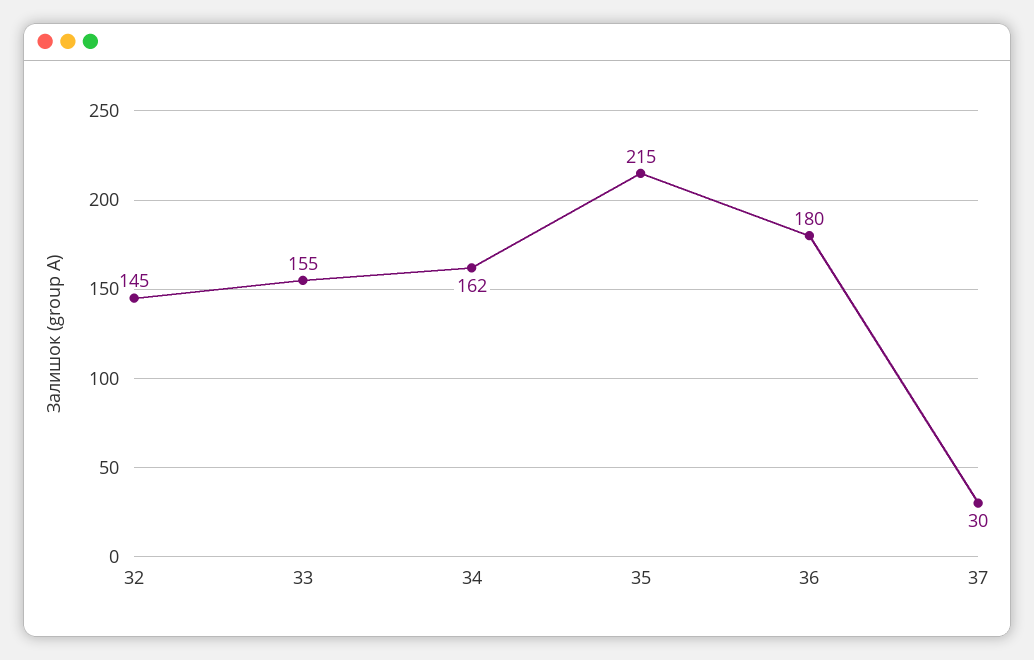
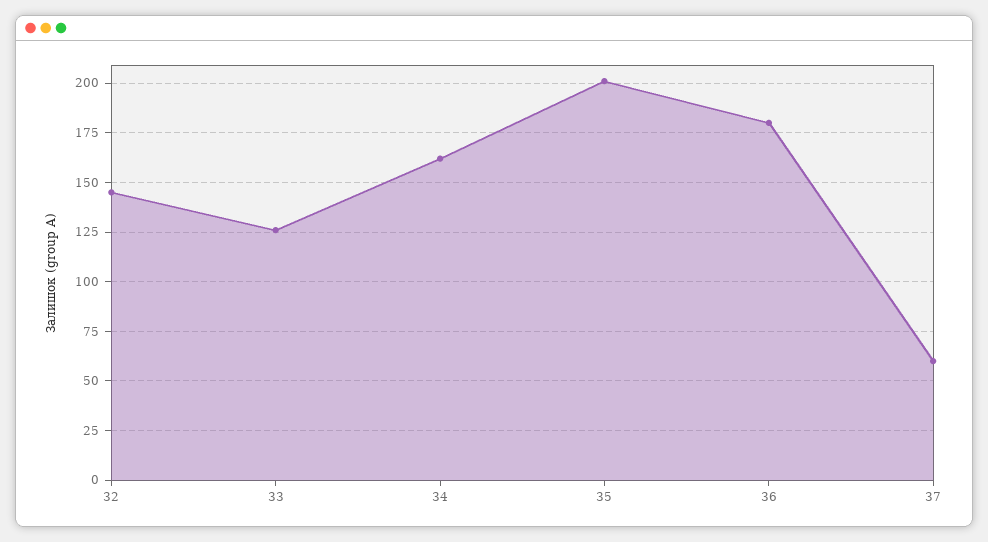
  {
    "32": 145,
-   "33": 155,
+   "33": 125,
    "34": 162,
-   "35": 215,
+   "35": 200,
    "36": 180,
-   "37": 30
+   "37": 60
  }

